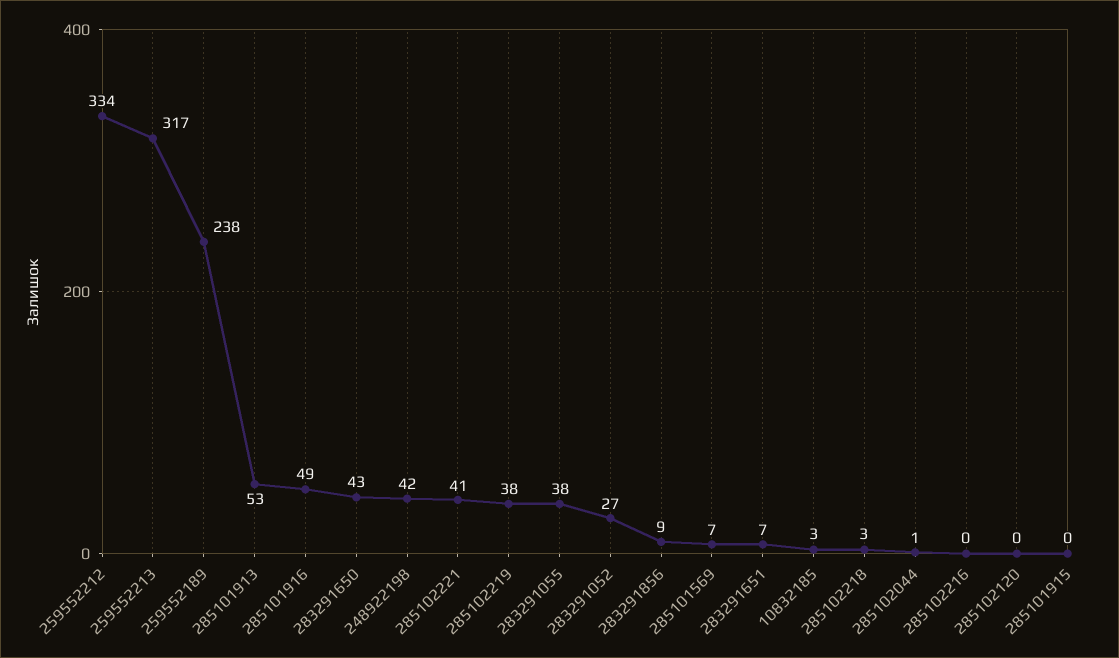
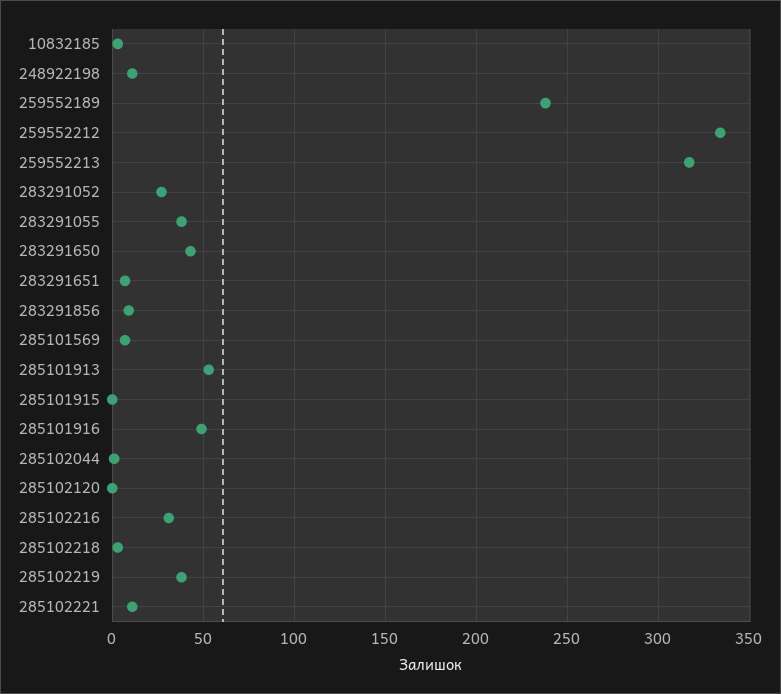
  {
    "259552212": 334,
    "259552213": 317,
    "259552189": 238,
    "285101913": 53,
    "285101916": 49,
    "283291650": 43,
-   "248922198": 42,
+   "248922198": 10,
-   "285102221": 41,
+   "285102221": 10,
    "285102219": 38,
    "283291055": 38,
    "283291052": 27,
    "283291856": 9,
    "285101569": 7,
    "283291651": 7,
    "10832185": 3,
    "285102218": 3,
    "285102044": 1,
-   "285102216": 0,
+   "285102216": 30,
    "285102120": 0,
    "285101915": 0
  }

